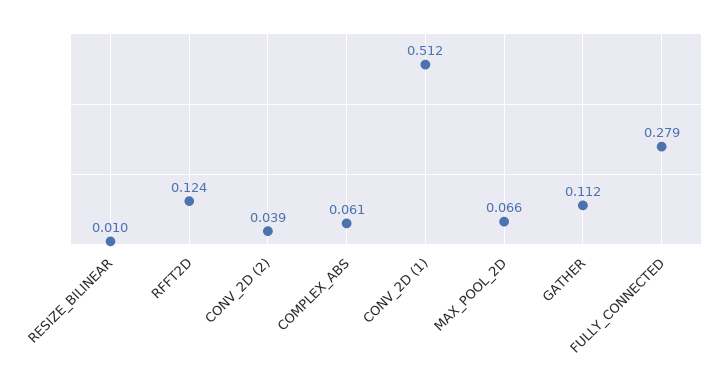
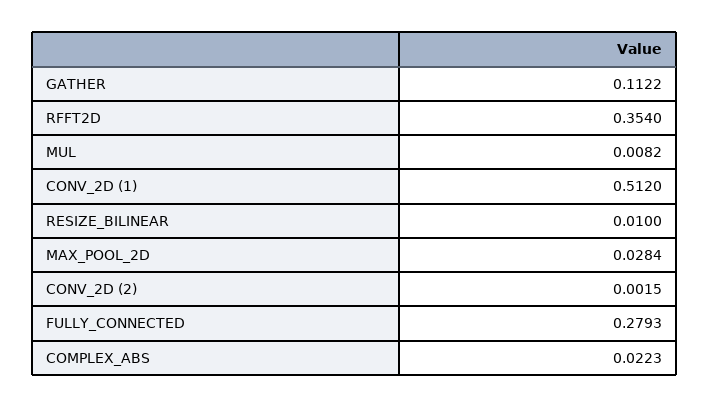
  {
    "RESIZE_BILINEAR": 0.01,
-   "RFFT2D": 0.124,
+   "RFFT2D": 0.354,
-   "CONV_2D (2)": 0.039,
+   "CONV_2D (2)": 0.0015,
-   "COMPLEX_ABS": 0.061,
+   "COMPLEX_ABS": 0.0223,
    "CONV_2D (1)": 0.512,
-   "MAX_POOL_2D": 0.066,
+   "MAX_POOL_2D": 0.0284,
    "GATHER": 0.1122,
-   "FULLY_CONNECTED": 0.2793
+   "FULLY_CONNECTED": 0.2793,
+   "MUL": 0.0082
  }

